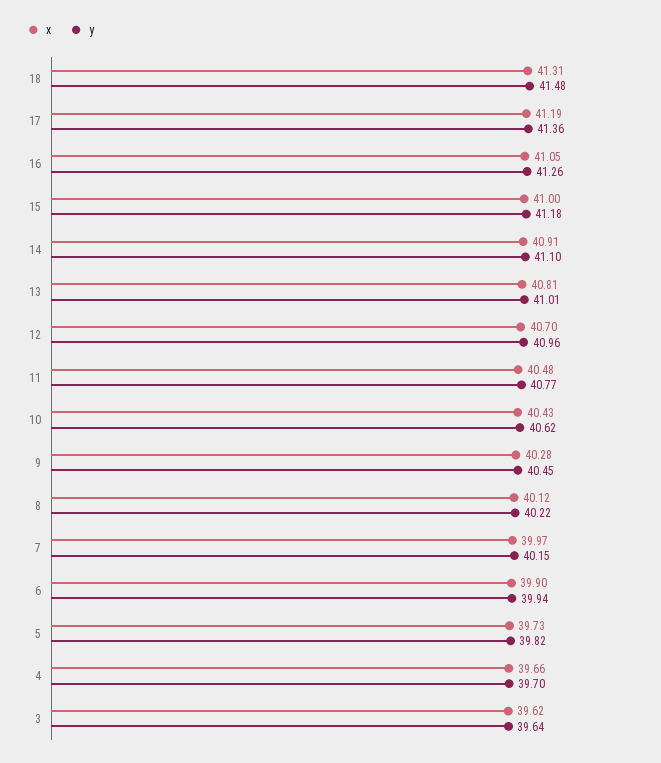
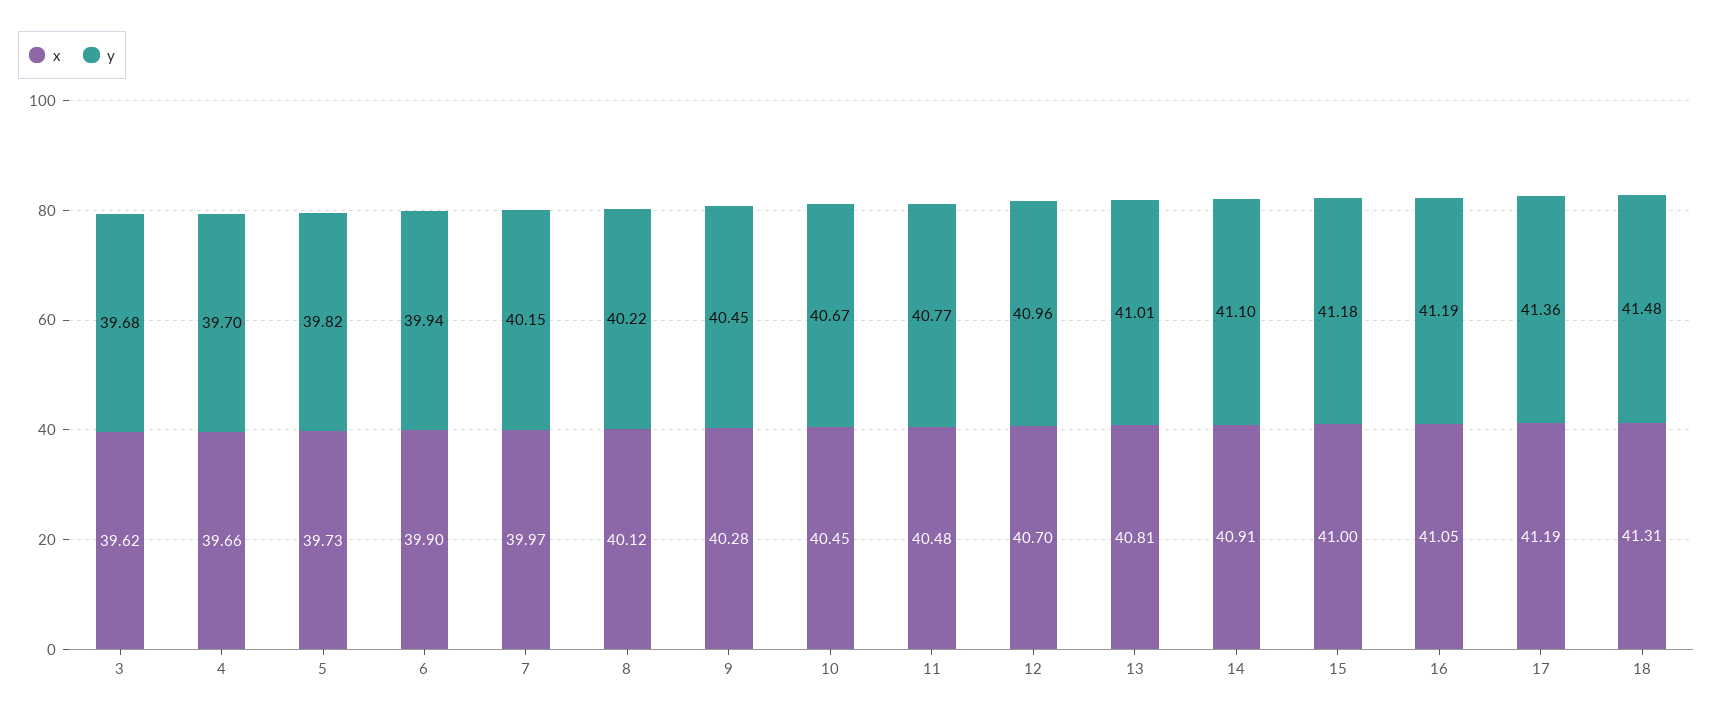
  {
    "x": {
      "18": 41.31,
      "17": 41.19,
      "16": 41.05,
      "15": 41,
      "14": 40.91,
      "13": 40.81,
      "12": 40.7,
      "11": 40.48,
-     "10": 40.43,
+     "10": 40.45,
      "9": 40.28,
      "8": 40.12,
      "7": 39.97,
      "6": 39.9,
      "5": 39.73,
      "4": 39.66,
      "3": 39.62
    },
    "y": {
      "18": 41.48,
      "17": 41.36,
-     "16": 41.26,
+     "16": 41.19,
      "15": 41.18,
      "14": 41.1,
      "13": 41.01,
      "12": 40.96,
      "11": 40.77,
-     "10": 40.62,
+     "10": 40.67,
      "9": 40.45,
      "8": 40.22,
      "7": 40.15,
      "6": 39.94,
      "5": 39.82,
      "4": 39.7,
-     "3": 39.64
+     "3": 39.68
    }
  }

